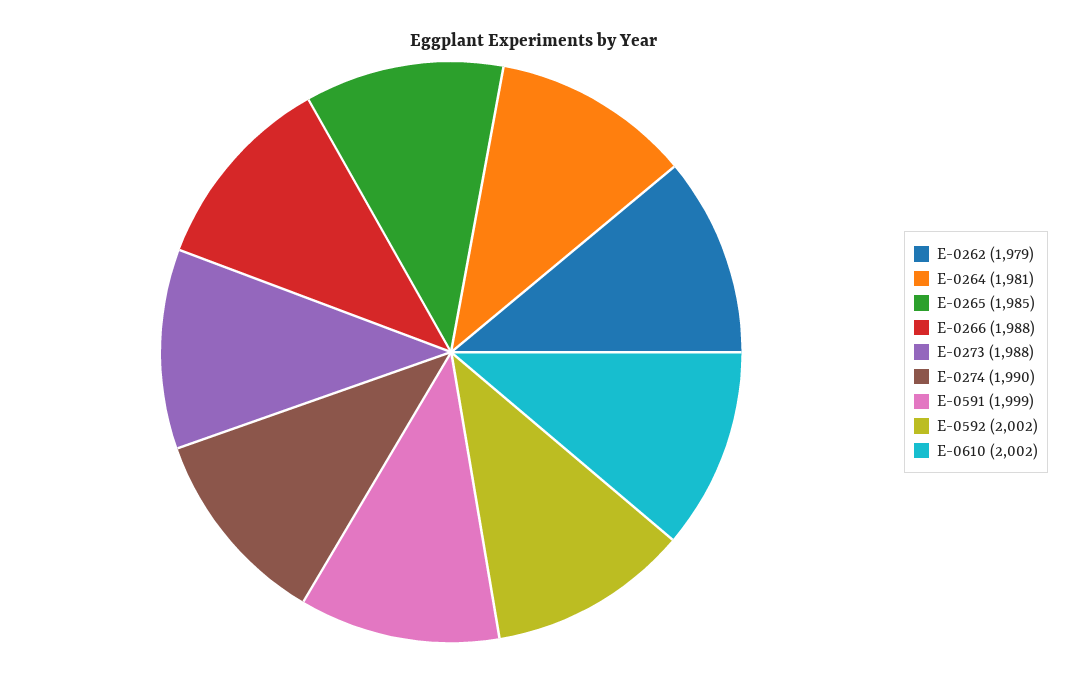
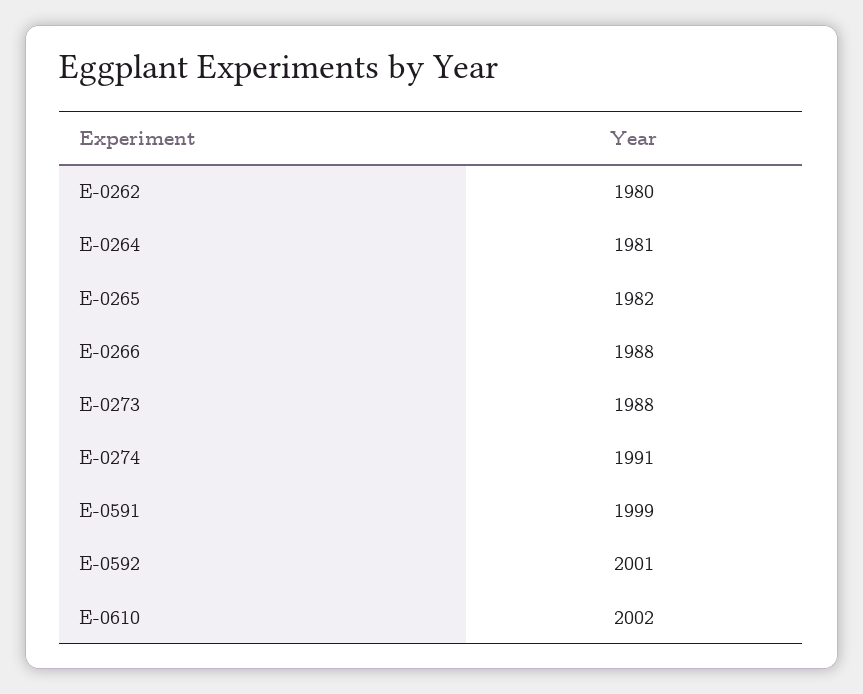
  {
-   "E-0262": 1979,
+   "E-0262": 1980,
    "E-0264": 1981,
-   "E-0265": 1985,
+   "E-0265": 1982,
    "E-0266": 1988,
    "E-0273": 1988,
-   "E-0274": 1990,
+   "E-0274": 1991,
    "E-0591": 1999,
-   "E-0592": 2002,
+   "E-0592": 2001,
    "E-0610": 2002
  }

